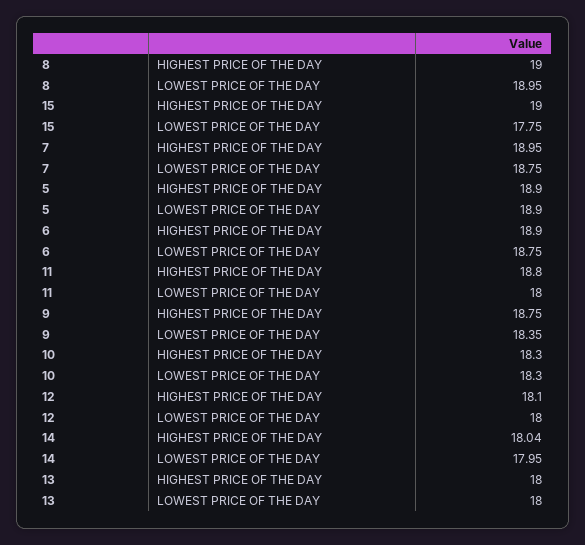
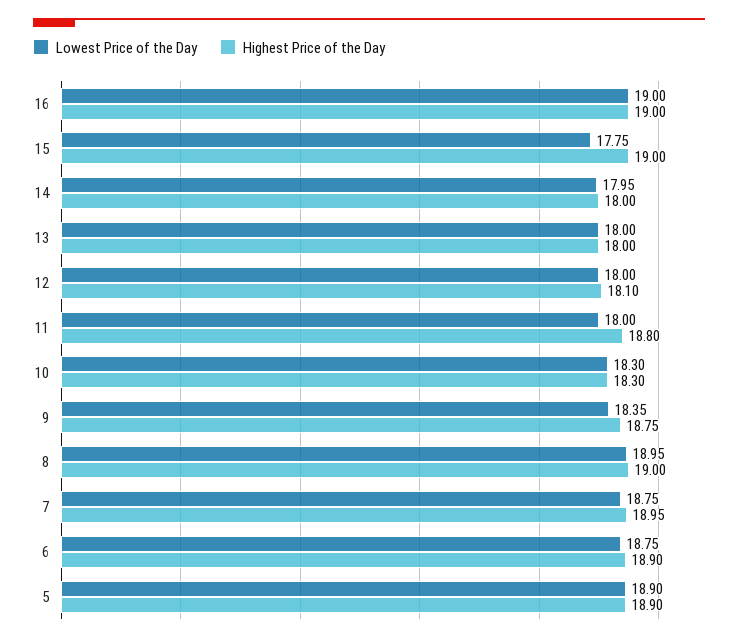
  {
    "HIGHEST PRICE OF THE DAY": {
      "8": 19,
      "15": 19,
      "7": 18.95,
      "5": 18.9,
      "6": 18.9,
      "11": 18.8,
      "9": 18.75,
      "10": 18.3,
      "12": 18.1,
-     "14": 18.04,
+     "14": 18,
-     "13": 18
+     "13": 18,
+     "16": 19
    },
    "LOWEST PRICE OF THE DAY": {
      "8": 18.95,
      "15": 17.75,
      "7": 18.75,
      "5": 18.9,
      "6": 18.75,
      "11": 18,
      "9": 18.35,
      "10": 18.3,
      "12": 18,
      "14": 17.95,
-     "13": 18
+     "13": 18,
+     "16": 19
    }
  }

